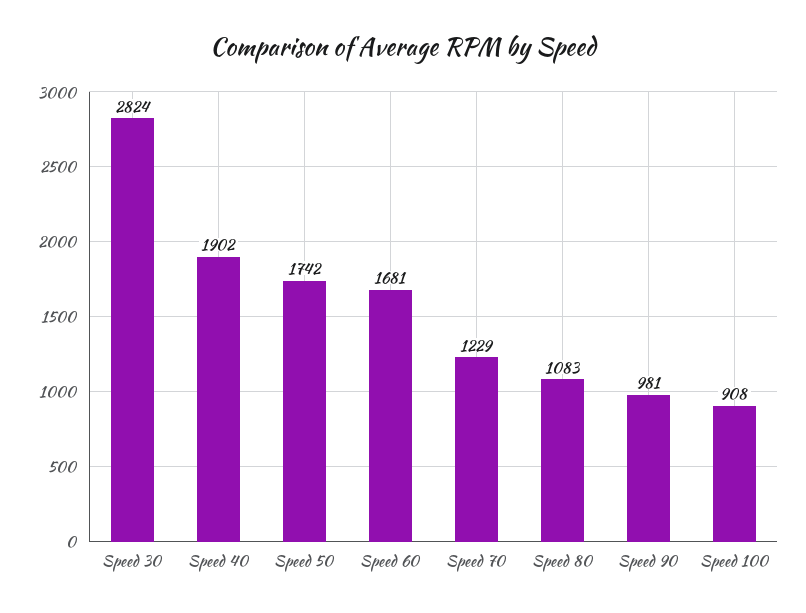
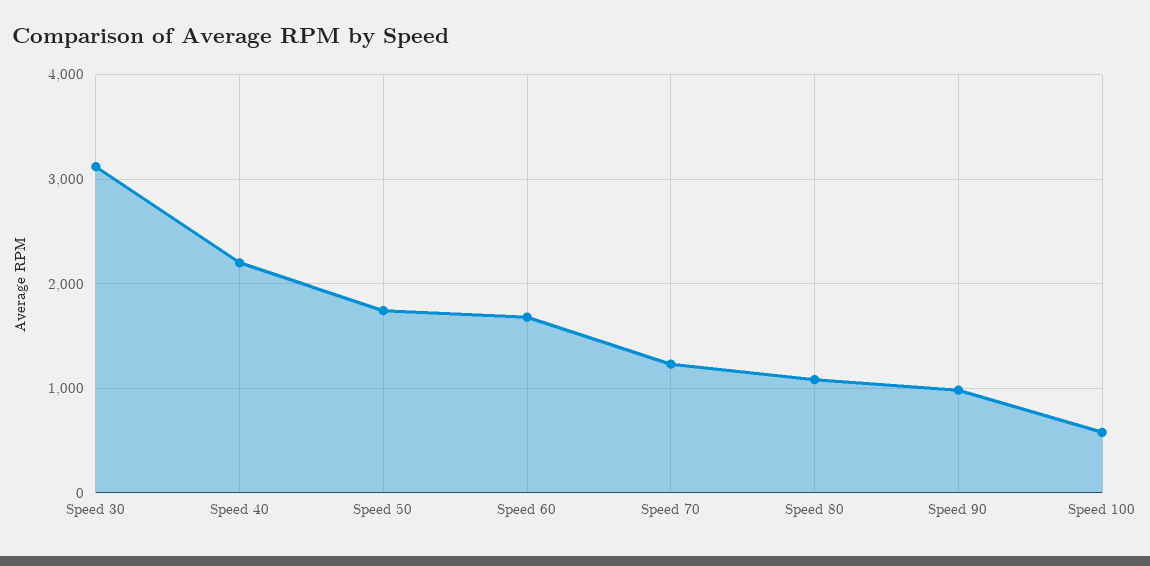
  {
-   "Speed 30": 2824,
+   "Speed 30": 3100,
-   "Speed 40": 1902,
+   "Speed 40": 2200,
    "Speed 50": 1742,
    "Speed 60": 1681,
    "Speed 70": 1229,
    "Speed 80": 1083,
    "Speed 90": 981,
-   "Speed 100": 908
+   "Speed 100": 600
  }

